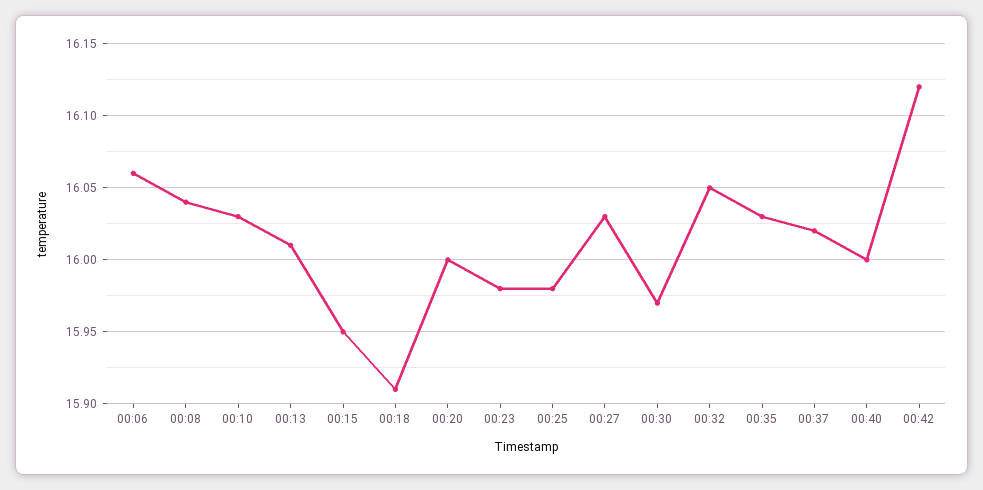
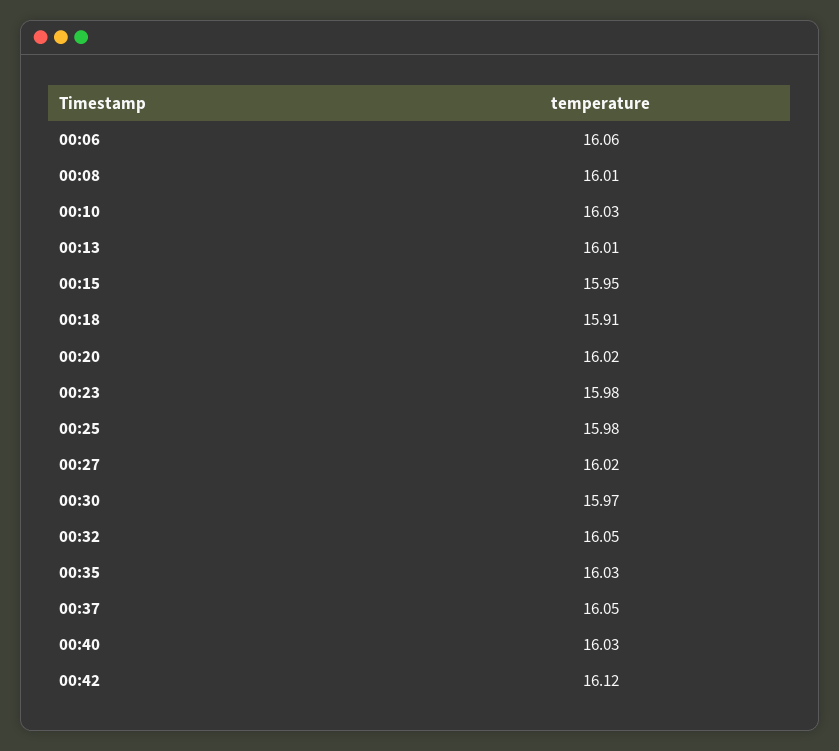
  {
    "00:06": 16.06,
-   "00:08": 16.04,
+   "00:08": 16.01,
    "00:10": 16.03,
    "00:13": 16.01,
    "00:15": 15.95,
    "00:18": 15.91,
-   "00:20": 16,
+   "00:20": 16.02,
    "00:23": 15.98,
    "00:25": 15.98,
-   "00:27": 16.03,
+   "00:27": 16.02,
    "00:30": 15.97,
    "00:32": 16.05,
    "00:35": 16.03,
-   "00:37": 16.02,
+   "00:37": 16.05,
-   "00:40": 16,
+   "00:40": 16.03,
    "00:42": 16.12
  }

